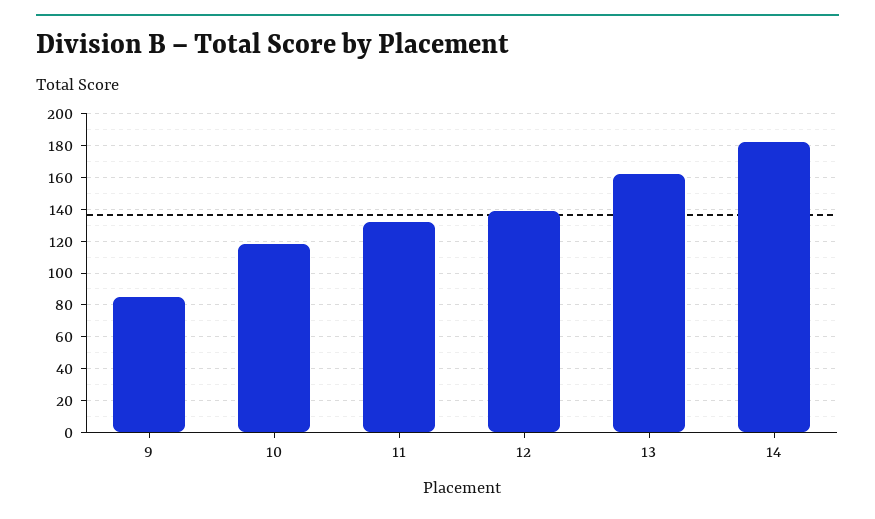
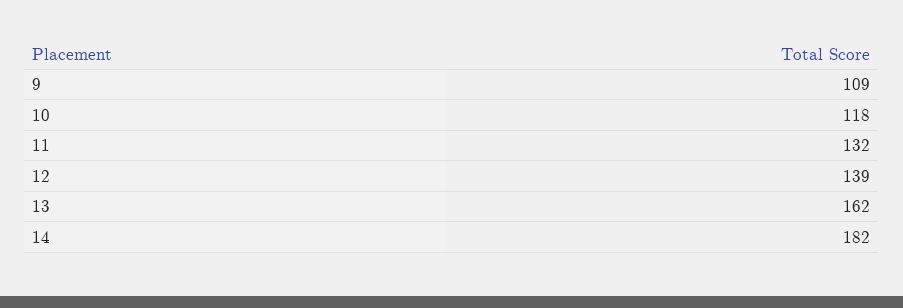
  {
-   "9": 85,
+   "9": 109,
    "10": 118,
    "11": 132,
    "12": 139,
    "13": 162,
    "14": 182
  }

